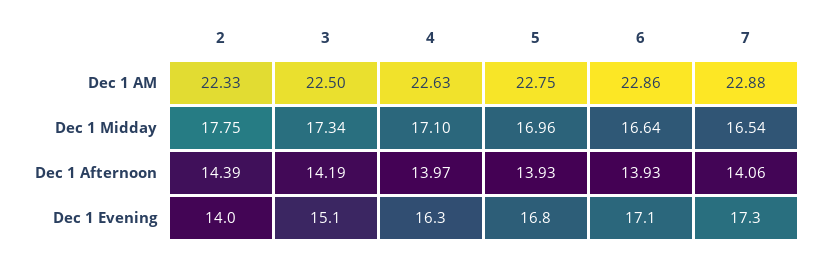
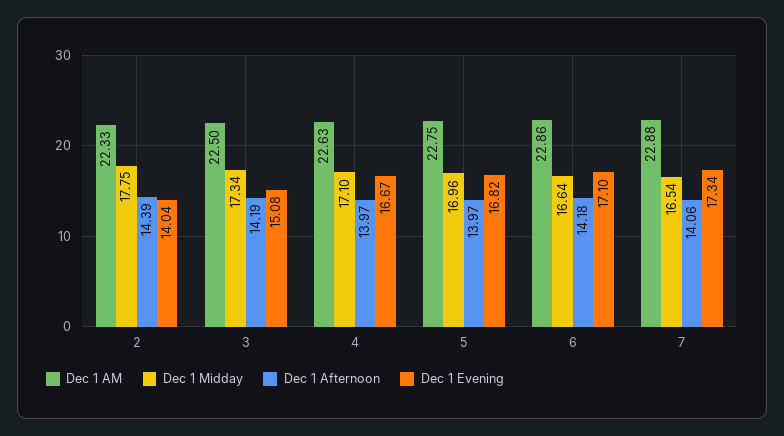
  {
    "Dec 1 AM": {
      "2": 22.33,
      "3": 22.5,
      "4": 22.63,
      "5": 22.75,
      "6": 22.86,
      "7": 22.88
    },
    "Dec 1 Midday": {
      "2": 17.75,
      "3": 17.34,
      "4": 17.1,
      "5": 16.96,
      "6": 16.64,
      "7": 16.54
    },
    "Dec 1 Afternoon": {
      "2": 14.39,
      "3": 14.19,
      "4": 13.97,
-     "5": 13.93,
+     "5": 13.97,
-     "6": 13.93,
+     "6": 14.18,
      "7": 14.06
    },
    "Dec 1 Evening": {
      "2": 14.04,
      "3": 15.08,
-     "4": 16.3,
+     "4": 16.67,
      "5": 16.82,
      "6": 17.1,
      "7": 17.34
    }
  }

